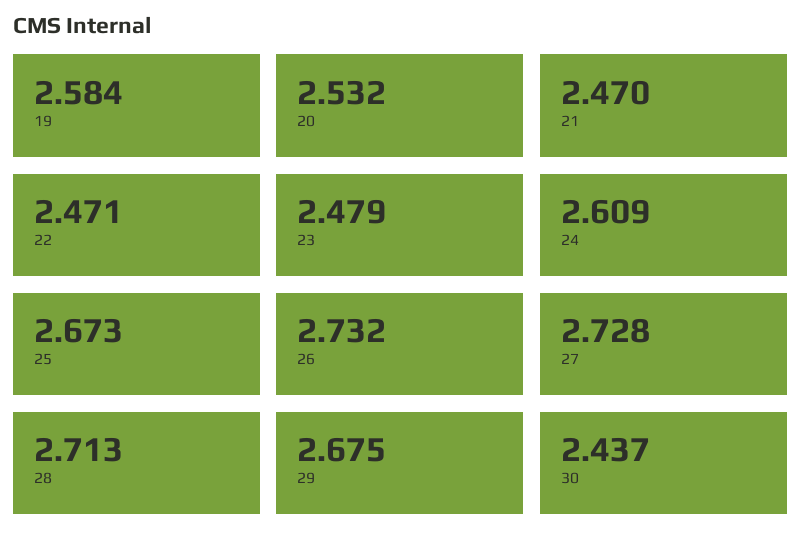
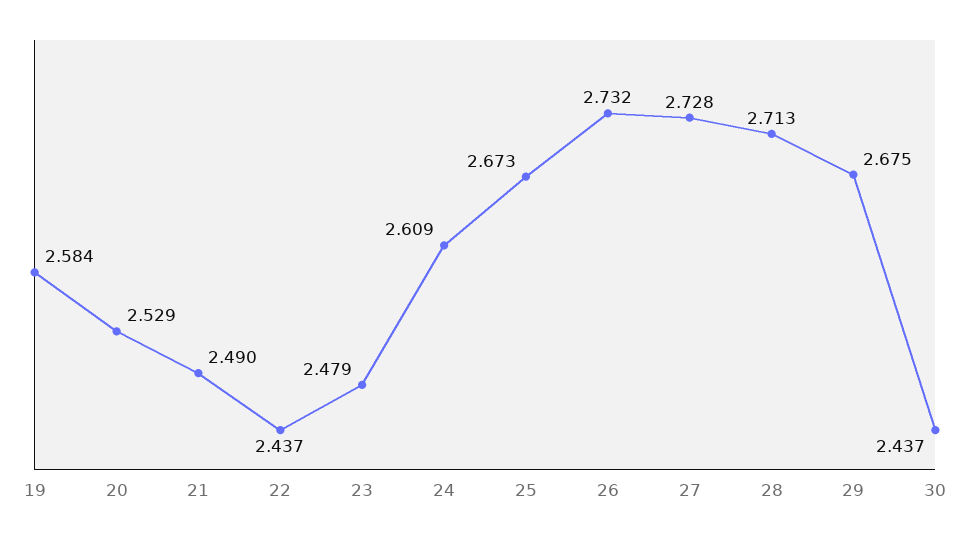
  {
    "19": 2.584,
-   "20": 2.532,
+   "20": 2.529,
-   "21": 2.47,
+   "21": 2.49,
-   "22": 2.471,
+   "22": 2.437,
    "23": 2.479,
    "24": 2.609,
    "25": 2.673,
    "26": 2.732,
    "27": 2.728,
    "28": 2.713,
    "29": 2.675,
    "30": 2.437
  }

